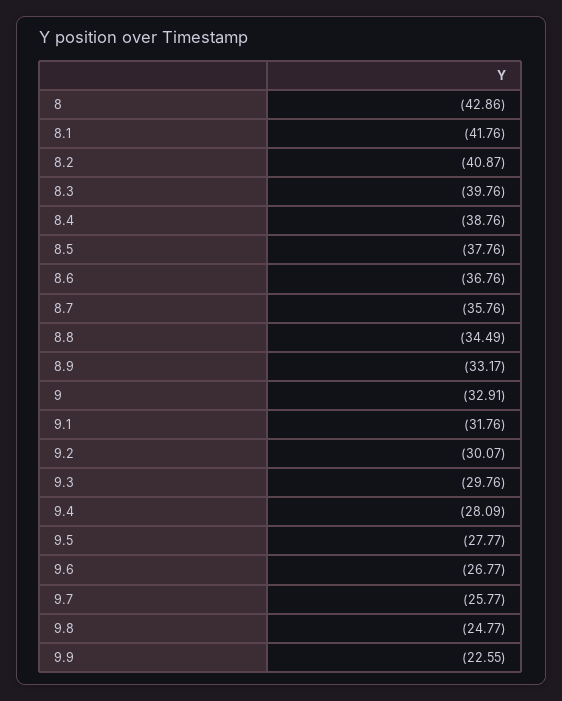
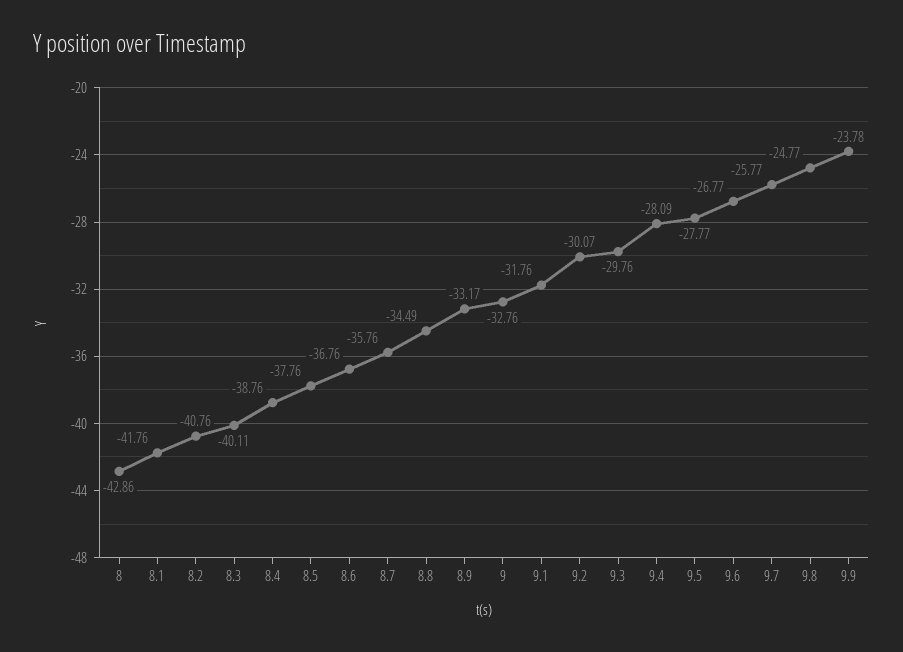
  {
    "8": -42.86,
    "8.1": -41.76,
-   "8.2": -40.87,
+   "8.2": -40.76,
-   "8.3": -39.76,
+   "8.3": -40.11,
    "8.4": -38.76,
    "8.5": -37.76,
    "8.6": -36.76,
    "8.7": -35.76,
    "8.8": -34.49,
    "8.9": -33.17,
-   "9": -32.91,
+   "9": -32.76,
    "9.1": -31.76,
    "9.2": -30.07,
    "9.3": -29.76,
    "9.4": -28.09,
    "9.5": -27.77,
    "9.6": -26.77,
    "9.7": -25.77,
    "9.8": -24.77,
-   "9.9": -22.55
+   "9.9": -23.78
  }

